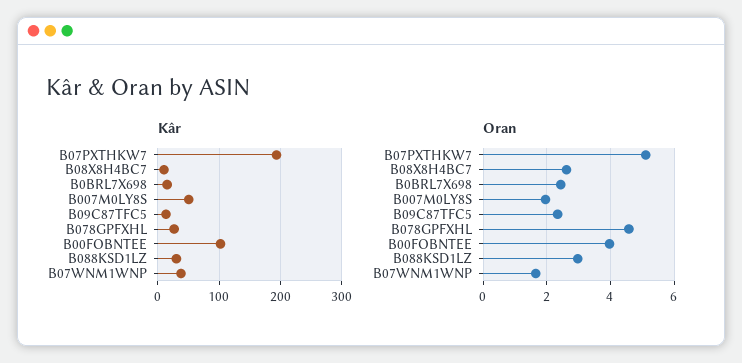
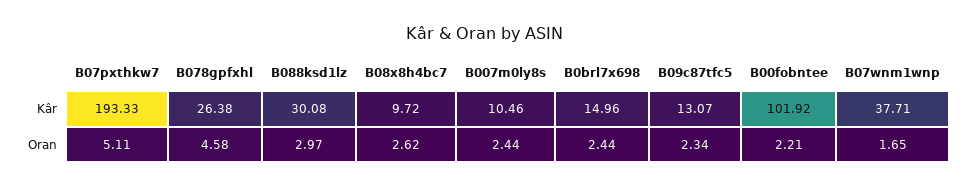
  {
    "Kâr": {
      "B07PXTHKW7": 193.33,
      "B08X8H4BC7": 9.72,
      "B0BRL7X698": 14.96,
-     "B007M0LY8S": 50,
+     "B007M0LY8S": 10.46,
      "B09C87TFC5": 13.07,
      "B078GPFXHL": 26.38,
      "B00FOBNTEE": 101.92,
      "B088KSD1LZ": 30.08,
      "B07WNM1WNP": 37.71
    },
    "Oran": {
      "B07PXTHKW7": 5.11,
      "B08X8H4BC7": 2.62,
      "B0BRL7X698": 2.44,
-     "B007M0LY8S": 2,
+     "B007M0LY8S": 2.44,
      "B09C87TFC5": 2.34,
      "B078GPFXHL": 4.58,
-     "B00FOBNTEE": 4,
+     "B00FOBNTEE": 2.21,
      "B088KSD1LZ": 2.97,
      "B07WNM1WNP": 1.65
    }
  }

